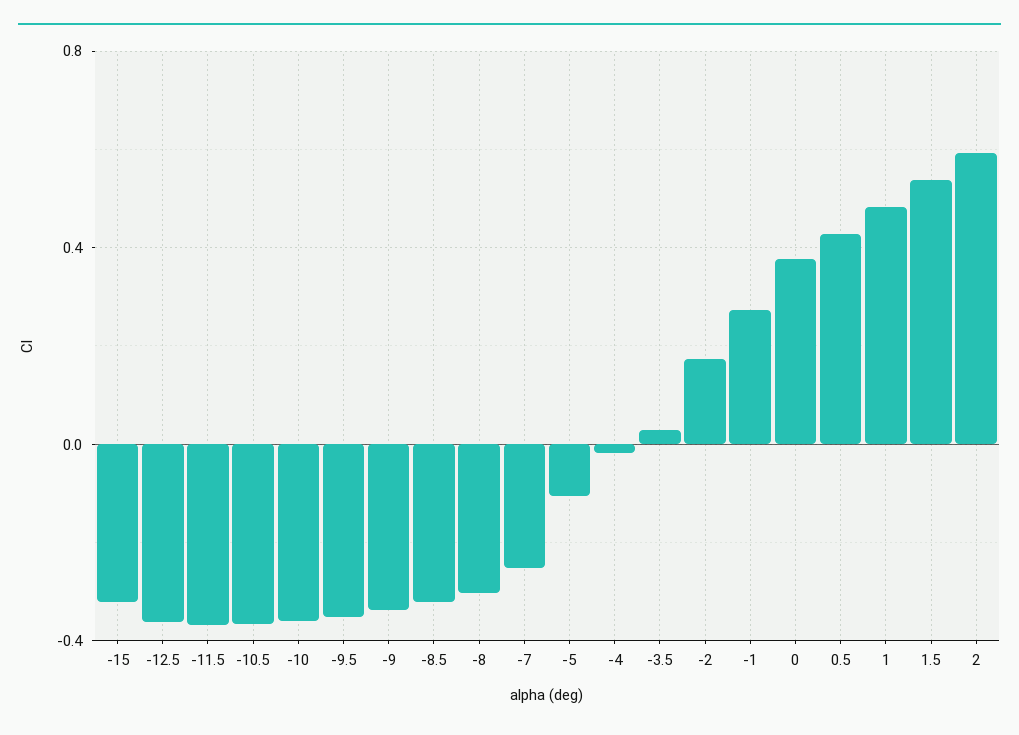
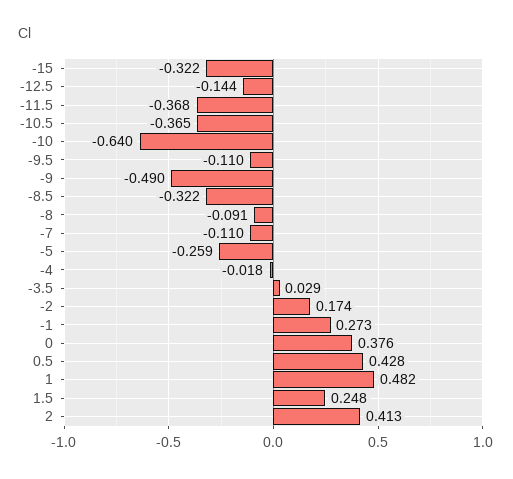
  {
    "-15": -0.322,
-   "-12.5": -0.35,
+   "-12.5": -0.144,
    "-11.5": -0.368,
    "-10.5": -0.365,
-   "-10": -0.35,
+   "-10": -0.64,
-   "-9.5": -0.35,
+   "-9.5": -0.11,
-   "-9": -0.35,
+   "-9": -0.49,
    "-8.5": -0.322,
-   "-8": -0.3,
+   "-8": -0.091,
-   "-7": -0.25,
+   "-7": -0.11,
-   "-5": -0.1,
+   "-5": -0.259,
    "-4": -0.018,
    "-3.5": 0.029,
    "-2": 0.174,
    "-1": 0.273,
    "0": 0.376,
    "0.5": 0.428,
    "1": 0.482,
-   "1.5": 0.55,
+   "1.5": 0.248,
-   "2": 0.6
+   "2": 0.413
  }

